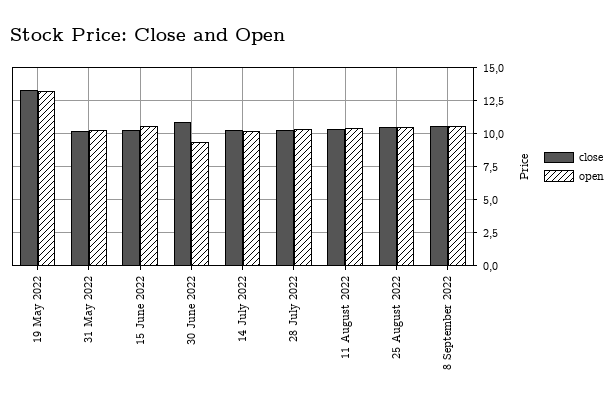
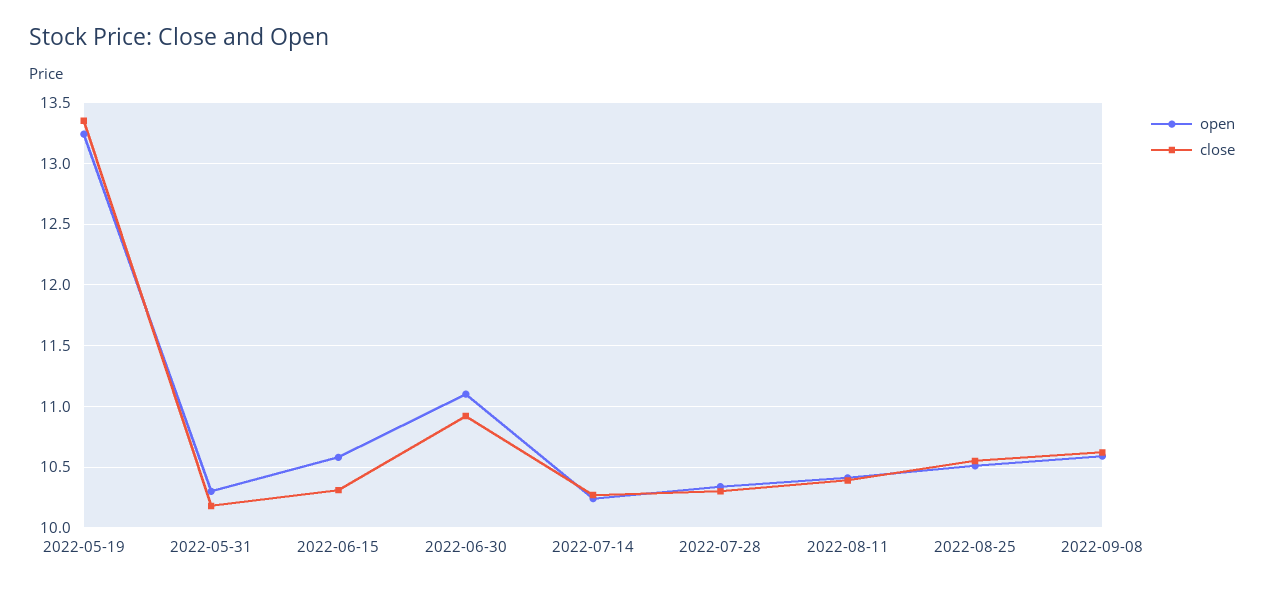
  {
    "close": {
      "19 May 2022": 13.35,
      "31 May 2022": 10.2,
      "15 June 2022": 10.3,
      "30 June 2022": 10.9,
      "14 July 2022": 10.25,
      "28 July 2022": 10.3,
      "11 August 2022": 10.4,
      "25 August 2022": 10.55,
      "8 September 2022": 10.6
    },
    "open": {
      "19 May 2022": 13.25,
      "31 May 2022": 10.3,
      "15 June 2022": 10.6,
-     "30 June 2022": 9.5,
+     "30 June 2022": 11.1,
      "14 July 2022": 10.25,
      "28 July 2022": 10.35,
      "11 August 2022": 10.4,
      "25 August 2022": 10.5,
      "8 September 2022": 10.6
    }
  }

